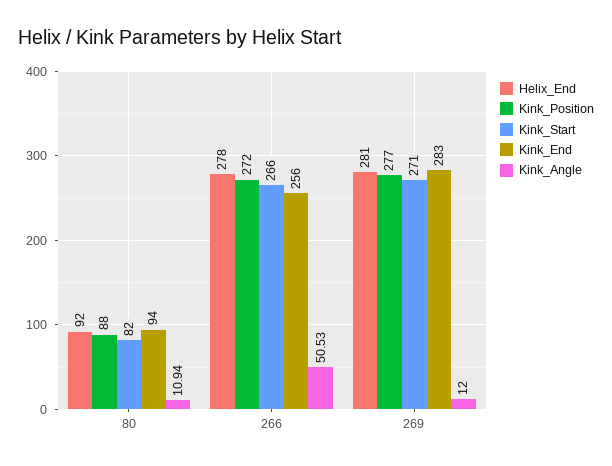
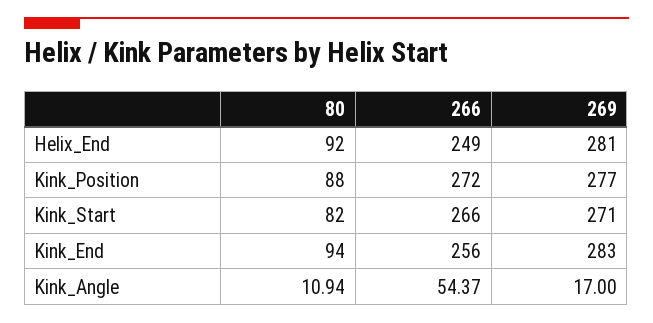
  {
    "Helix_End": {
      "80": 92,
-     "266": 278,
+     "266": 249,
      "269": 281
    },
    "Kink_Position": {
      "80": 88,
      "266": 272,
      "269": 277
    },
    "Kink_Start": {
      "80": 82,
      "266": 266,
      "269": 271
    },
    "Kink_End": {
      "80": 94,
      "266": 256,
      "269": 283
    },
    "Kink_Angle": {
      "80": 10.94,
-     "266": 50.53,
+     "266": 54.37,
-     "269": 12
+     "269": 17
    }
  }

